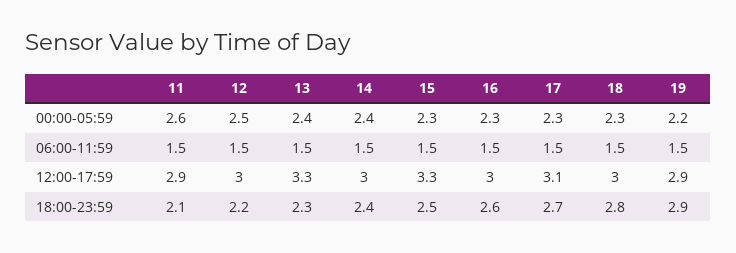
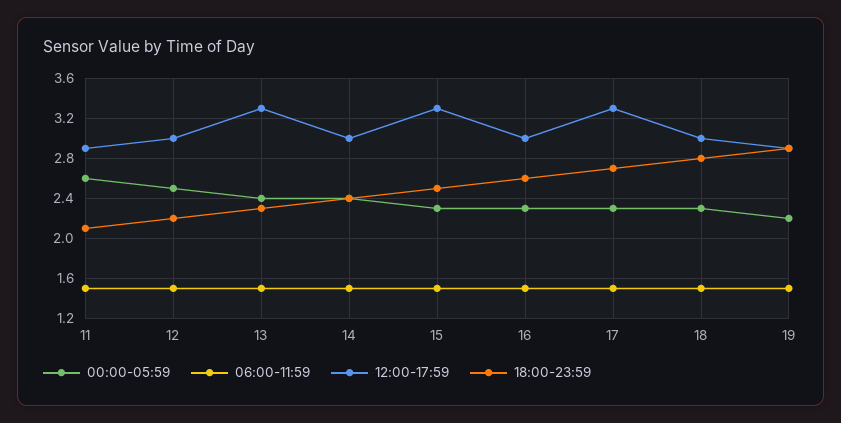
  {
    "00:00-05:59": {
      "11": 2.6,
      "12": 2.5,
      "13": 2.4,
      "14": 2.4,
      "15": 2.3,
      "16": 2.3,
      "17": 2.3,
      "18": 2.3,
      "19": 2.2
    },
    "06:00-11:59": {
      "11": 1.5,
      "12": 1.5,
      "13": 1.5,
      "14": 1.5,
      "15": 1.5,
      "16": 1.5,
      "17": 1.5,
      "18": 1.5,
      "19": 1.5
    },
    "12:00-17:59": {
      "11": 2.9,
      "12": 3,
      "13": 3.3,
      "14": 3,
      "15": 3.3,
      "16": 3,
-     "17": 3.1,
+     "17": 3.3,
      "18": 3,
      "19": 2.9
    },
    "18:00-23:59": {
      "11": 2.1,
      "12": 2.2,
      "13": 2.3,
      "14": 2.4,
      "15": 2.5,
      "16": 2.6,
      "17": 2.7,
      "18": 2.8,
      "19": 2.9
    }
  }

